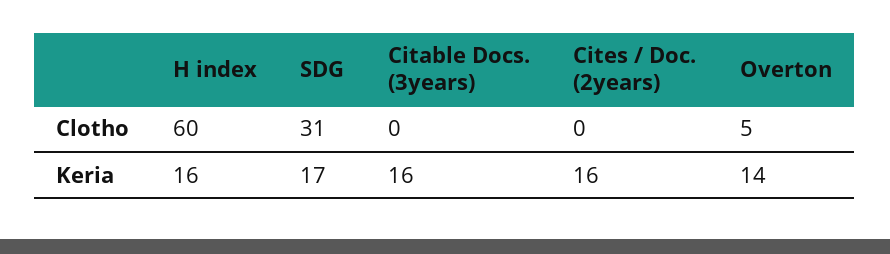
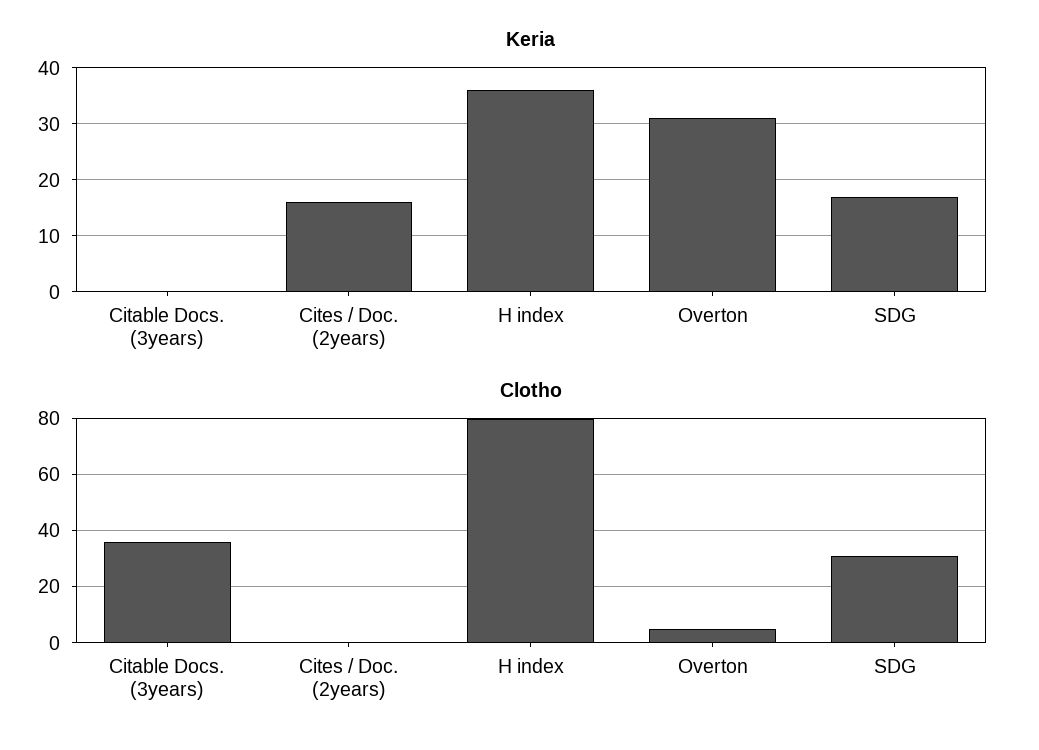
  {
    "Clotho": {
-     "H index": 60,
+     "H index": 80,
      "SDG": 31,
-     "Citable Docs. (3years)": 0,
+     "Citable Docs. (3years)": 35,
      "Cites / Doc. (2years)": 0,
      "Overton": 5
    },
    "Keria": {
-     "H index": 16,
+     "H index": 35,
      "SDG": 17,
-     "Citable Docs. (3years)": 16,
+     "Citable Docs. (3years)": 0,
      "Cites / Doc. (2years)": 16,
-     "Overton": 14
+     "Overton": 30
    }
  }

